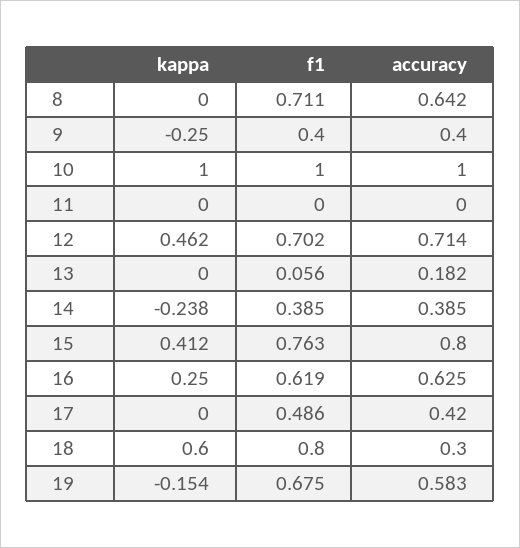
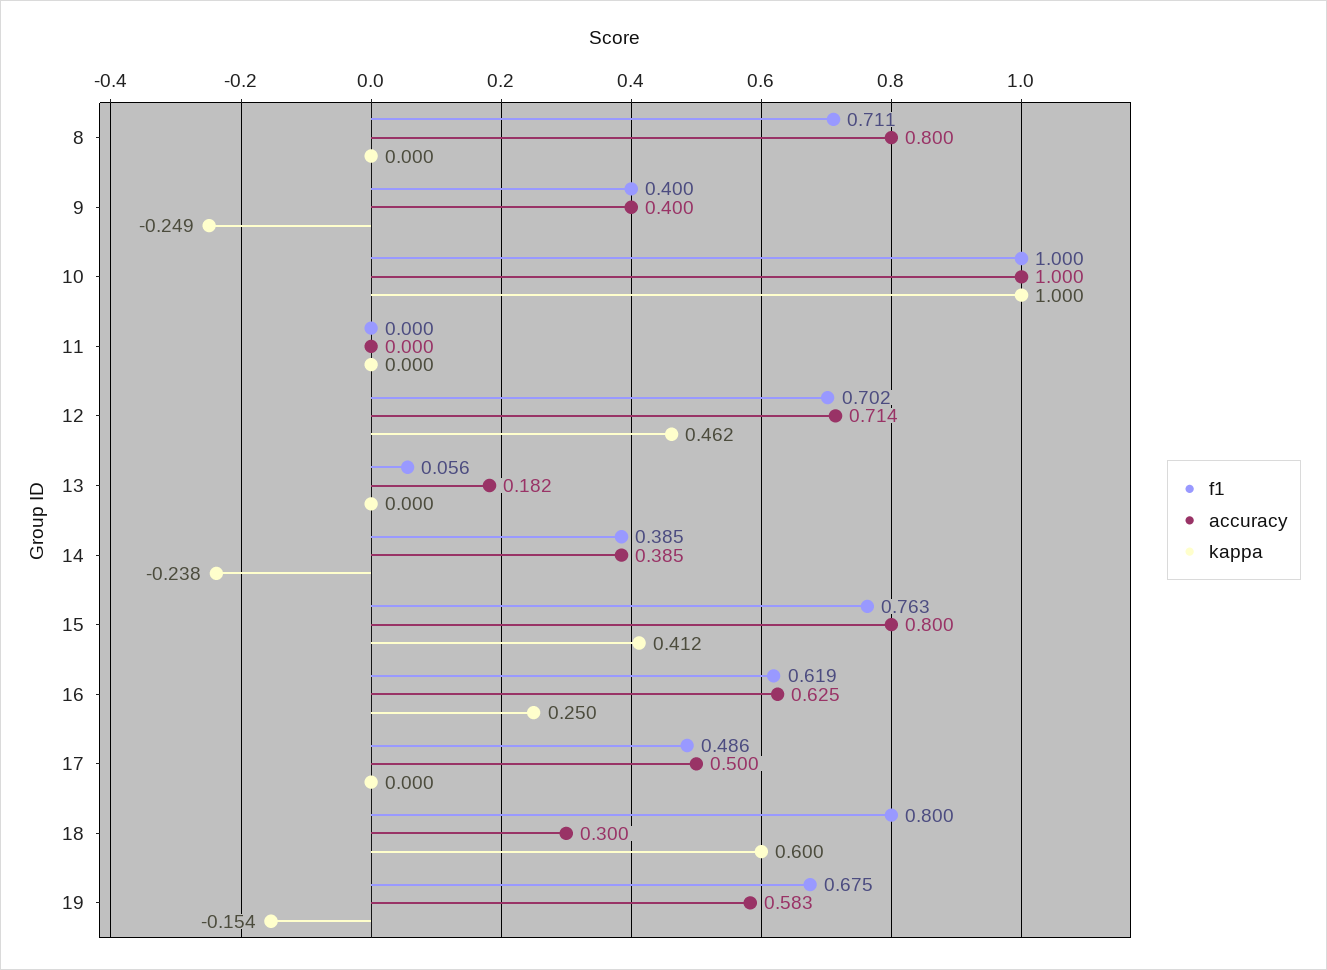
  {
    "kappa": {
      "8": 0,
-     "9": -0.25,
+     "9": -0.249,
      "10": 1,
      "11": 0,
      "12": 0.462,
      "13": 0,
      "14": -0.238,
      "15": 0.412,
      "16": 0.25,
      "17": 0,
      "18": 0.6,
      "19": -0.154
    },
    "f1": {
      "8": 0.711,
      "9": 0.4,
      "10": 1,
      "11": 0,
      "12": 0.702,
      "13": 0.056,
      "14": 0.385,
      "15": 0.763,
      "16": 0.619,
      "17": 0.486,
      "18": 0.8,
      "19": 0.675
    },
    "accuracy": {
-     "8": 0.642,
+     "8": 0.8,
      "9": 0.4,
      "10": 1,
      "11": 0,
      "12": 0.714,
      "13": 0.182,
      "14": 0.385,
      "15": 0.8,
      "16": 0.625,
-     "17": 0.42,
+     "17": 0.5,
      "18": 0.3,
      "19": 0.583
    }
  }

